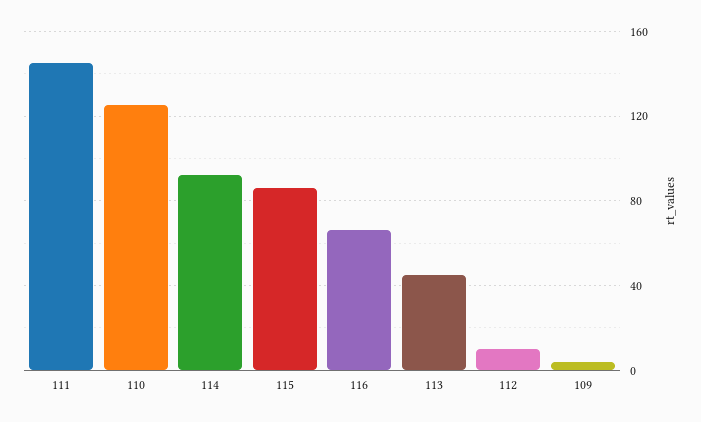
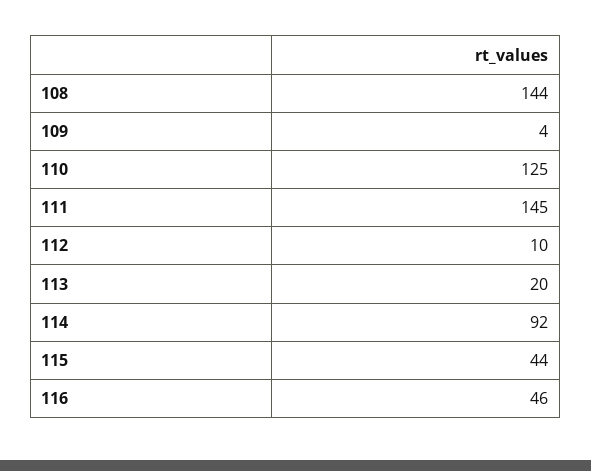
  {
    "111": 145,
    "110": 125,
    "114": 92,
-   "115": 85,
+   "115": 44,
-   "116": 65,
+   "116": 46,
-   "113": 45,
+   "113": 20,
    "112": 10,
-   "109": 4
+   "109": 4,
+   "108": 144
  }

